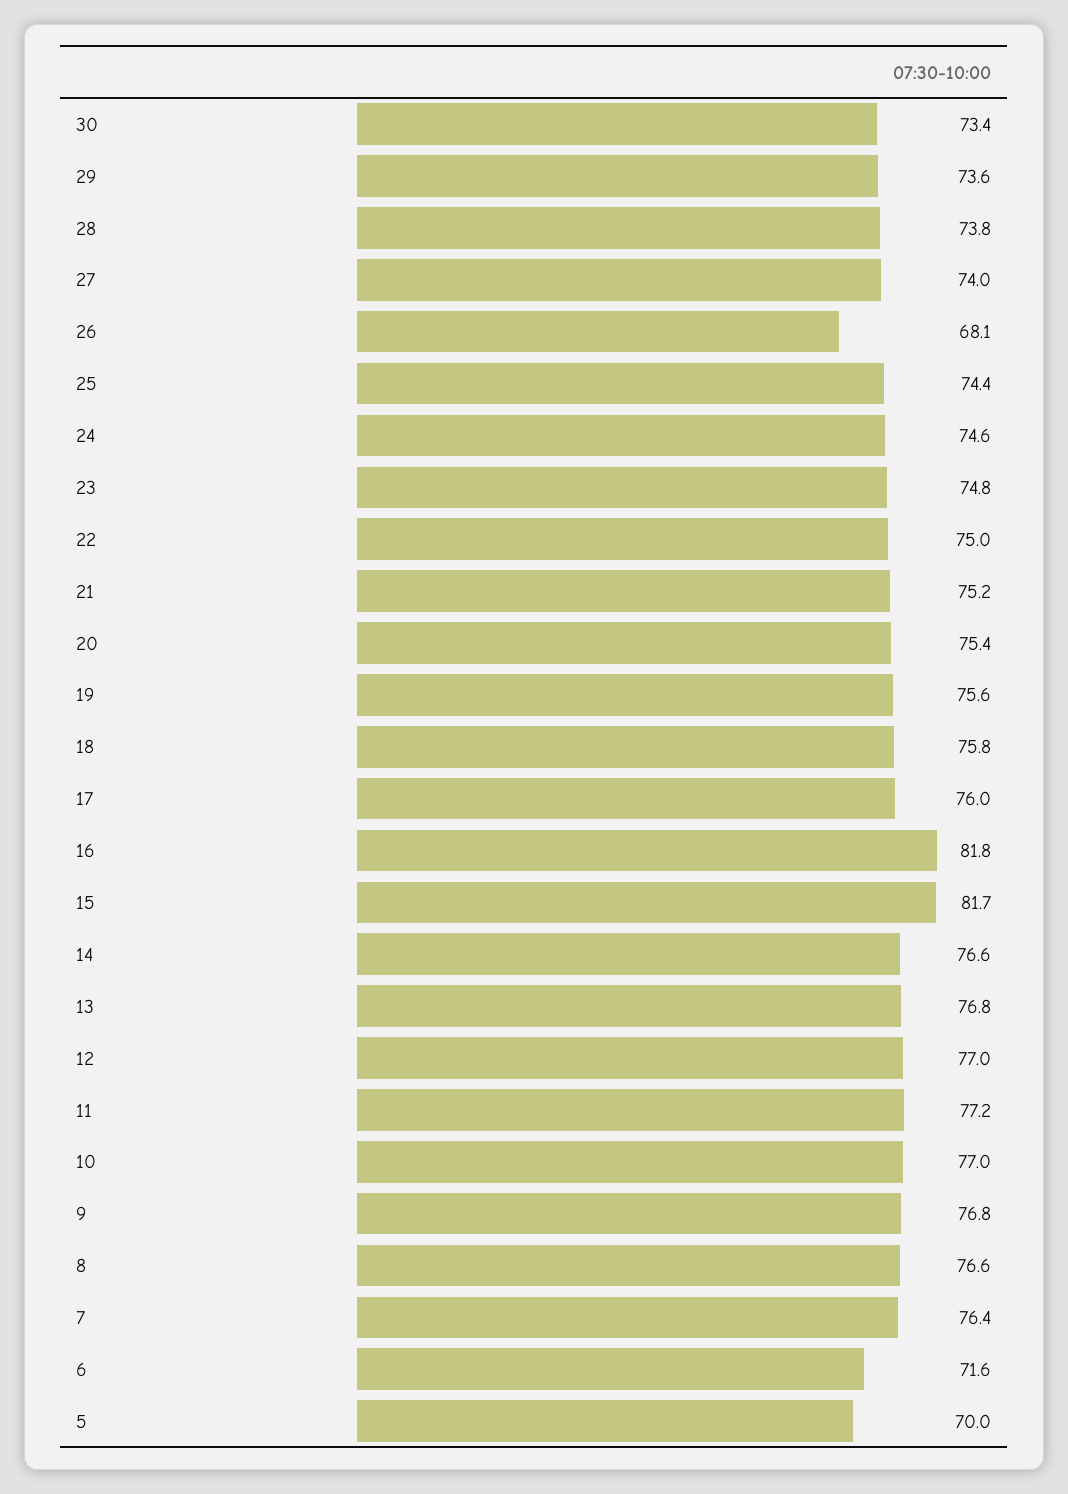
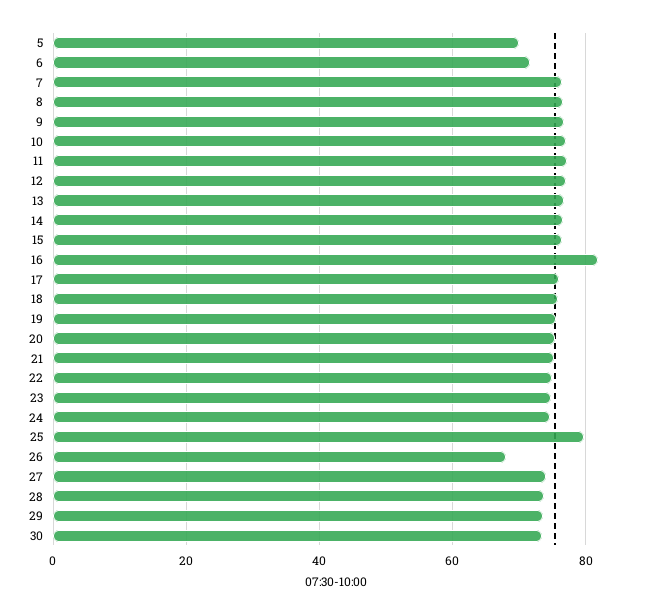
  {
    "30": 73.4,
    "29": 73.6,
    "28": 73.8,
    "27": 74,
    "26": 68.1,
-   "25": 74.4,
+   "25": 80,
    "24": 74.6,
    "23": 74.8,
    "22": 75,
    "21": 75.2,
    "20": 75.4,
    "19": 75.6,
    "18": 75.8,
    "17": 76,
    "16": 81.8,
-   "15": 81.7,
+   "15": 76,
    "14": 76.6,
    "13": 76.8,
    "12": 77,
    "11": 77.2,
    "10": 77,
    "9": 76.8,
    "8": 76.6,
    "7": 76.4,
    "6": 71.6,
    "5": 70
  }

